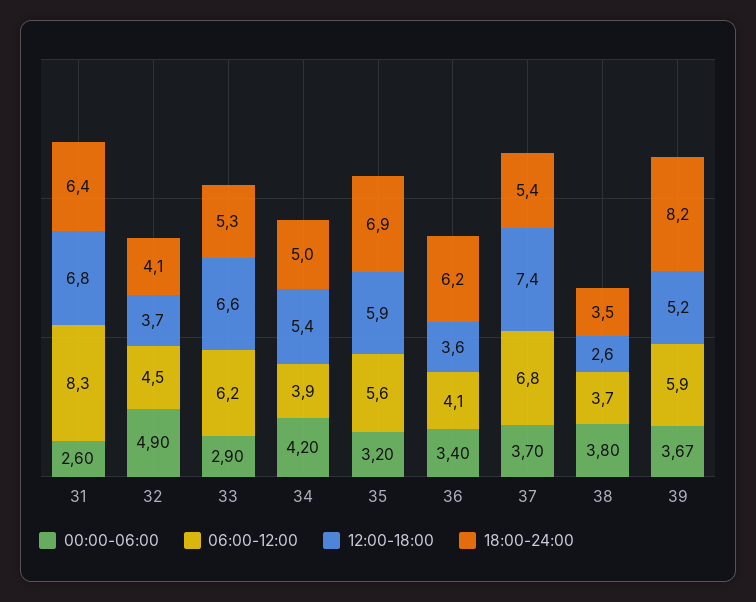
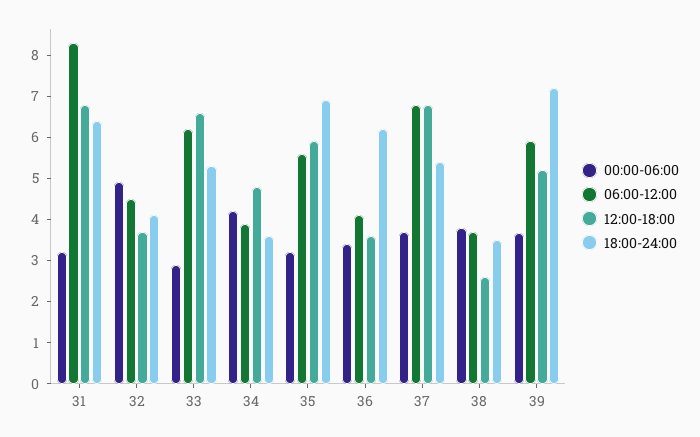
  {
    "00:00-06:00": {
-     "31": 2.6,
+     "31": 3.2,
      "32": 4.9,
      "33": 2.9,
      "34": 4.2,
      "35": 3.2,
      "36": 3.4,
      "37": 3.7,
      "38": 3.8,
      "39": 3.67
    },
    "06:00-12:00": {
      "31": 8.3,
      "32": 4.5,
      "33": 6.2,
      "34": 3.9,
      "35": 5.6,
      "36": 4.1,
      "37": 6.8,
      "38": 3.7,
      "39": 5.9
    },
    "12:00-18:00": {
      "31": 6.8,
      "32": 3.7,
      "33": 6.6,
-     "34": 5.4,
+     "34": 4.8,
      "35": 5.9,
      "36": 3.6,
-     "37": 7.4,
+     "37": 6.8,
      "38": 2.6,
      "39": 5.2
    },
    "18:00-24:00": {
      "31": 6.4,
      "32": 4.1,
      "33": 5.3,
-     "34": 5,
+     "34": 3.6,
      "35": 6.9,
      "36": 6.2,
      "37": 5.4,
      "38": 3.5,
-     "39": 8.2
+     "39": 7.2
    }
  }

